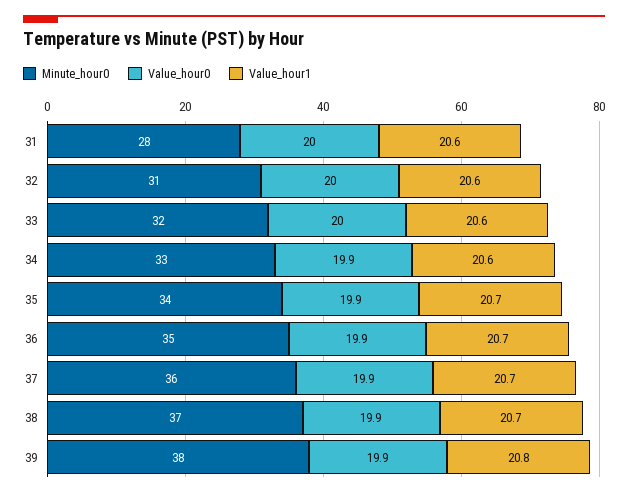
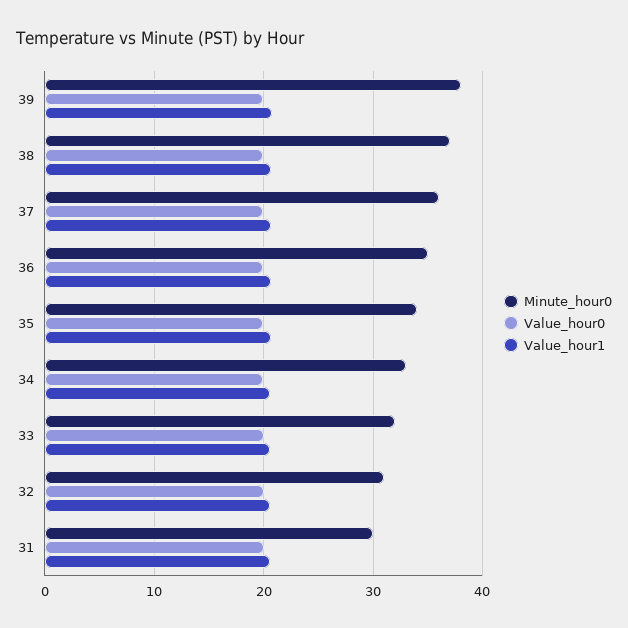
  {
    "Minute_hour0": {
-     "31": 28,
+     "31": 30,
      "32": 31,
      "33": 32,
      "34": 33,
      "35": 34,
      "36": 35,
      "37": 36,
      "38": 37,
      "39": 38
    },
    "Value_hour0": {
      "31": 20,
      "32": 20,
      "33": 20,
      "34": 19.9,
      "35": 19.9,
      "36": 19.9,
      "37": 19.9,
      "38": 19.9,
      "39": 19.9
    },
    "Value_hour1": {
      "31": 20.6,
      "32": 20.6,
      "33": 20.6,
      "34": 20.6,
      "35": 20.7,
      "36": 20.7,
      "37": 20.7,
      "38": 20.7,
      "39": 20.8
    }
  }

